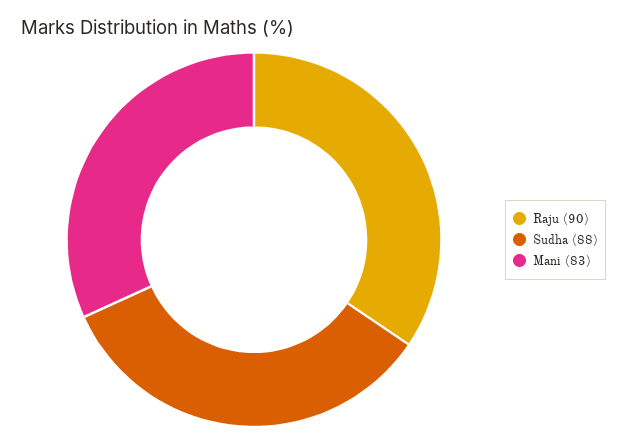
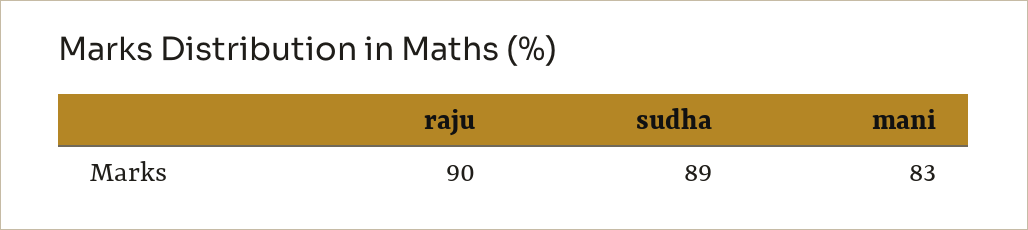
  {
    "Raju": 90,
-   "Sudha": 88,
+   "Sudha": 89,
    "Mani": 83
  }

